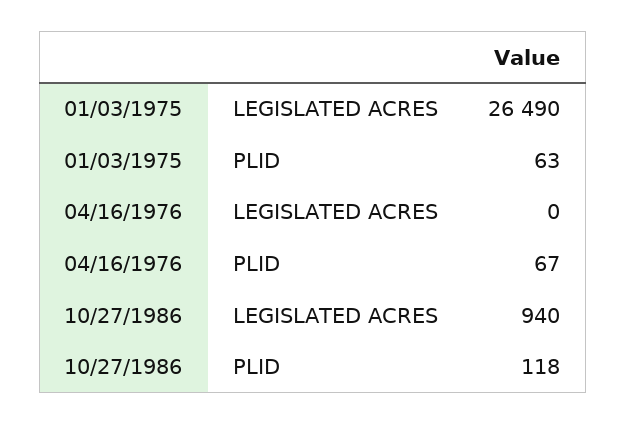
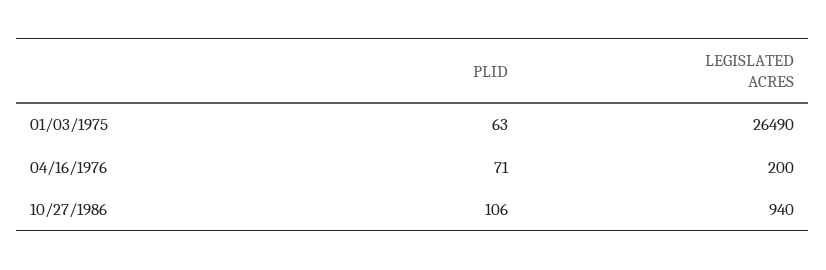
  {
    "01/03/1975": {
      "LEGISLATED ACRES": 26490,
      "PLID": 63
    },
    "04/16/1976": {
-     "LEGISLATED ACRES": 0,
+     "LEGISLATED ACRES": 200,
-     "PLID": 67
+     "PLID": 71
    },
    "10/27/1986": {
      "LEGISLATED ACRES": 940,
-     "PLID": 118
+     "PLID": 106
    }
  }

